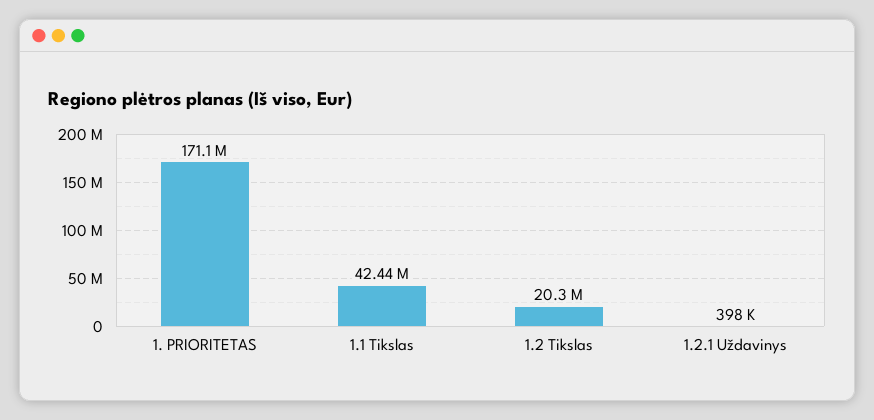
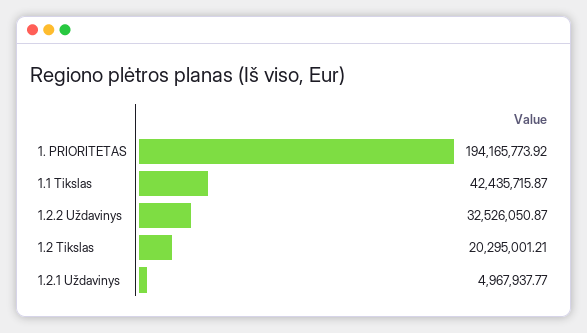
  {
-   "1. PRIORITETAS": 171100000,
+   "1. PRIORITETAS": 194165773.92,
    "1.1 Tikslas": 42435715.87,
    "1.2 Tikslas": 20295001.21,
-   "1.2.1 Uždavinys": 398000
+   "1.2.1 Uždavinys": 4967937.77,
+   "1.2.2 Uždavinys": 32526050.87
  }

